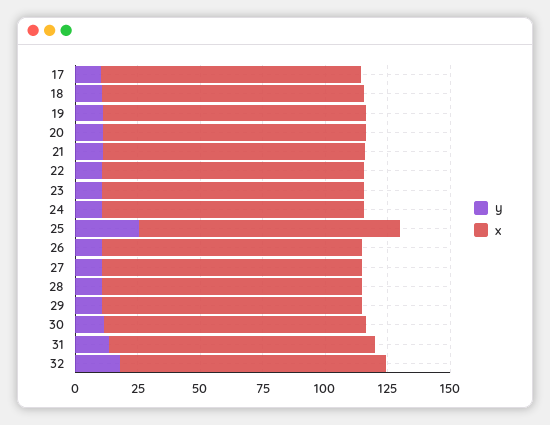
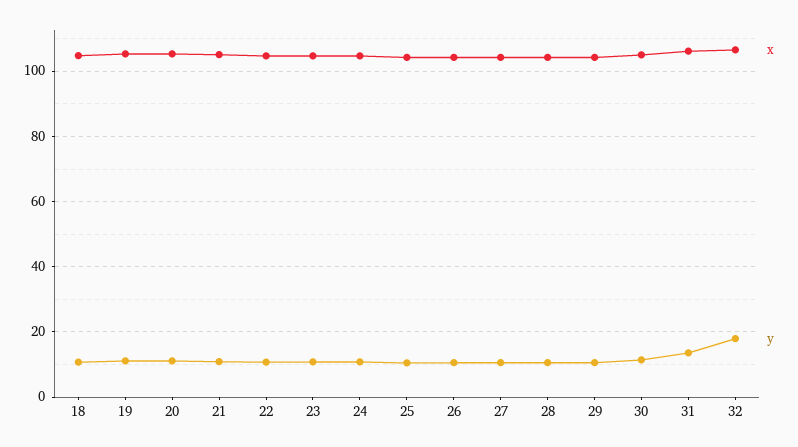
  {
    "y": {
-     "17": 10,
      "18": 10,
      "19": 12,
      "20": 12,
      "21": 10,
      "22": 10,
      "23": 10,
      "24": 10,
-     "25": 25,
+     "25": 10,
      "26": 10,
      "27": 10,
      "28": 10,
      "29": 10,
      "30": 12,
      "31": 14,
      "32": 18
    },
    "x": {
-     "17": 105,
      "18": 104,
      "19": 106,
      "20": 106,
      "21": 106,
      "22": 104,
      "23": 104,
      "24": 104,
      "25": 104,
      "26": 104,
      "27": 104,
      "28": 104,
      "29": 104,
      "30": 106,
      "31": 106,
      "32": 106
    }
  }

